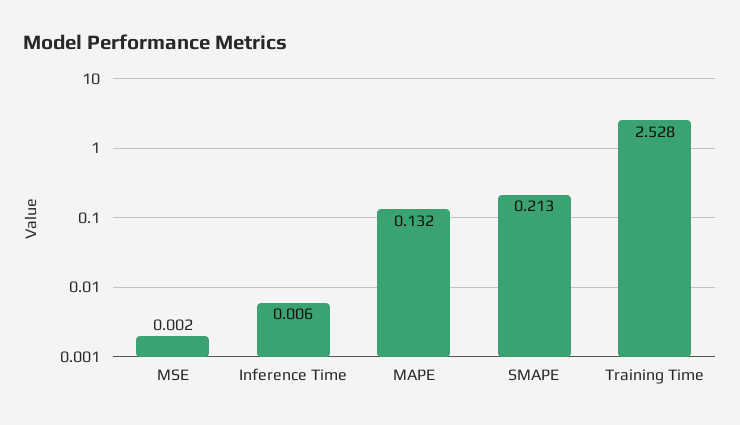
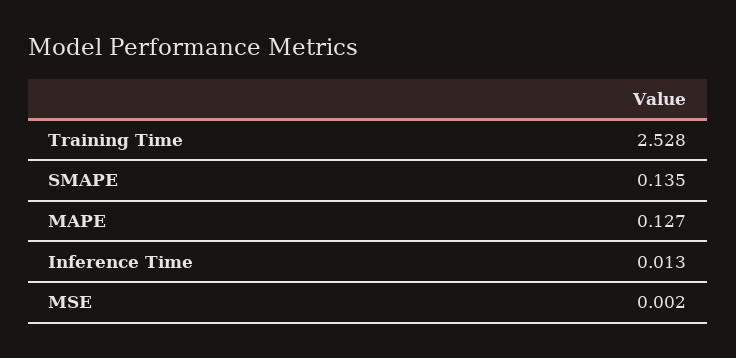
  {
    "MSE": 0.002,
-   "Inference Time": 0.006,
+   "Inference Time": 0.013,
-   "MAPE": 0.132,
+   "MAPE": 0.127,
-   "SMAPE": 0.213,
+   "SMAPE": 0.135,
    "Training Time": 2.528
  }

